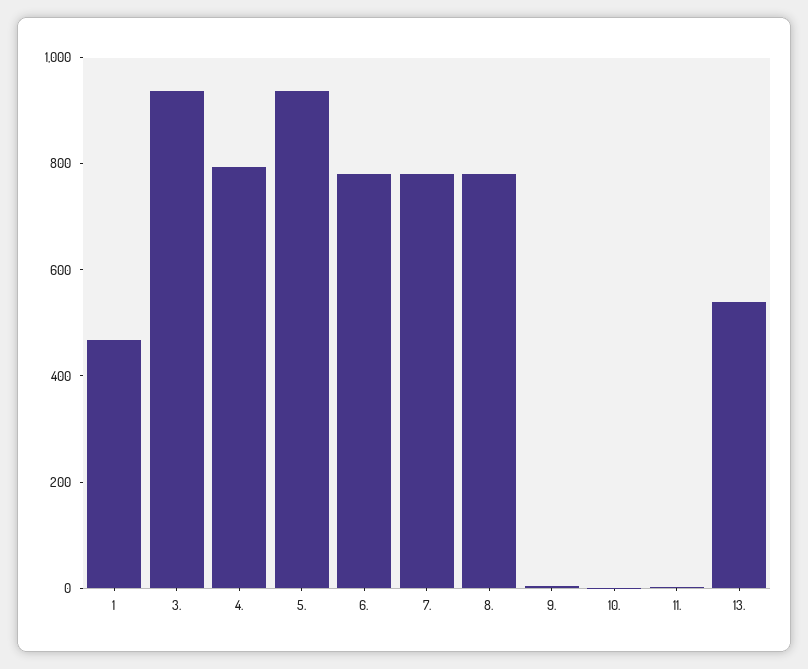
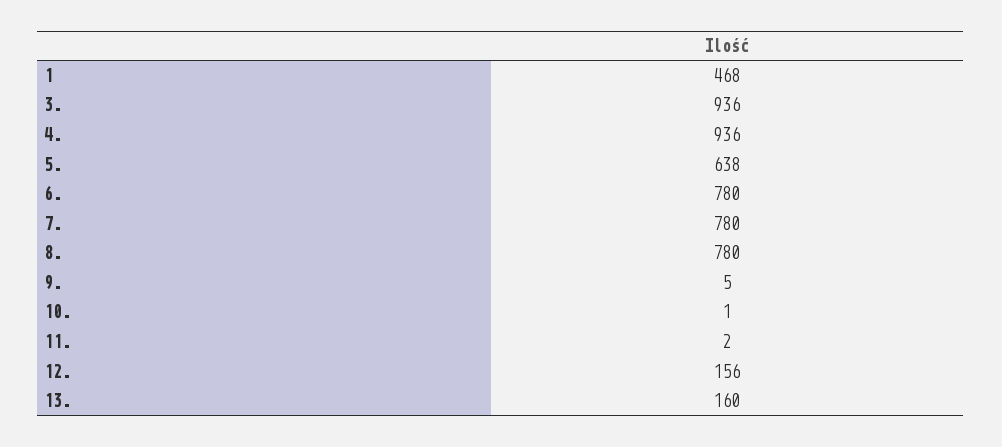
  {
    "1": 468,
    "3.": 936,
-   "4.": 800,
+   "4.": 936,
-   "5.": 950,
+   "5.": 638,
    "6.": 780,
    "7.": 780,
    "8.": 780,
    "9.": 5,
    "10.": 1,
    "11.": 2,
-   "13.": 550
+   "13.": 160,
+   "12.": 156
  }

